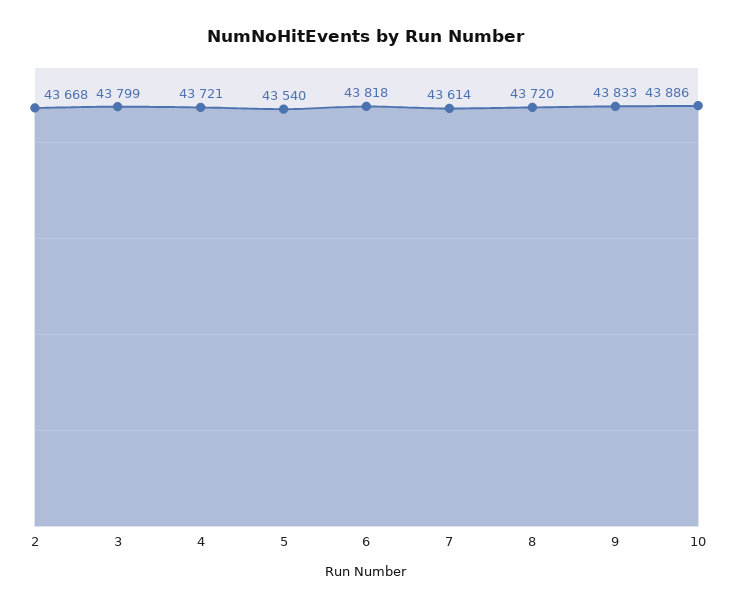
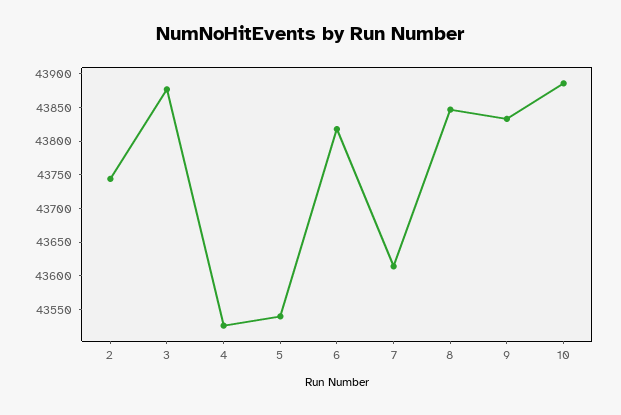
  {
-   "2": 43668,
+   "2": 43750,
-   "3": 43799,
+   "3": 43875,
-   "4": 43721,
+   "4": 43525,
    "5": 43540,
    "6": 43818,
    "7": 43614,
-   "8": 43720,
+   "8": 43850,
    "9": 43833,
    "10": 43886
  }

